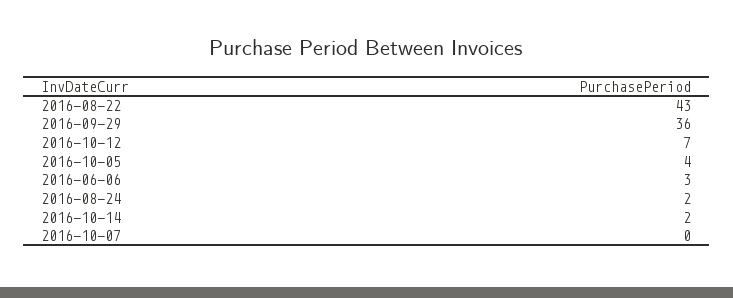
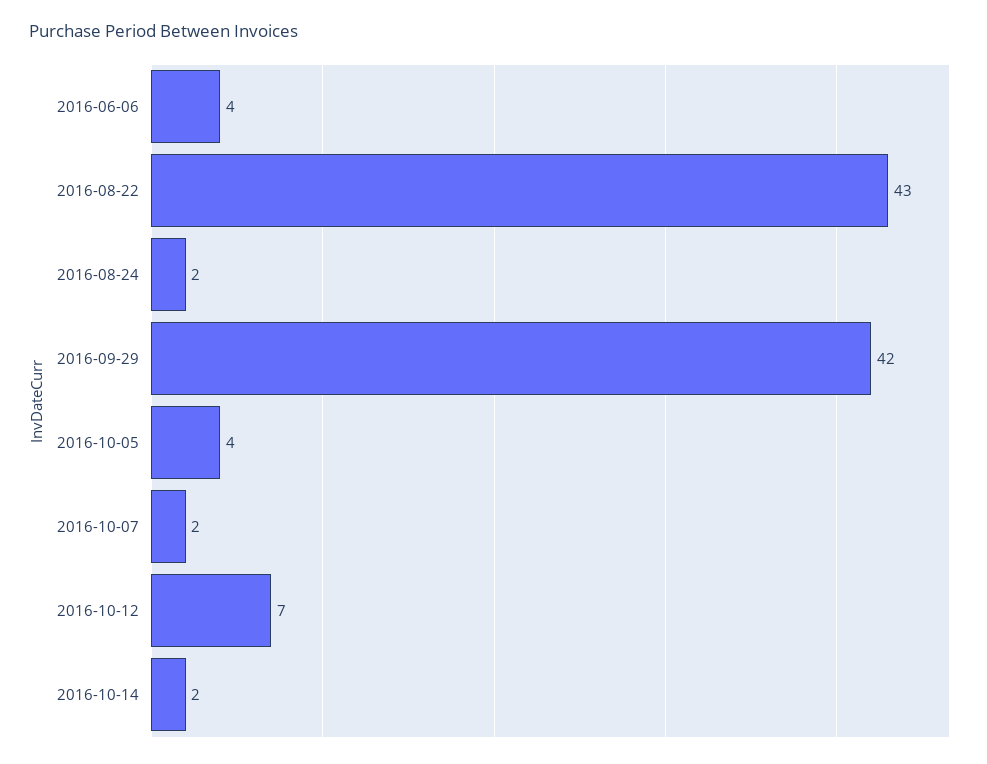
  {
    "2016-08-22": 43,
-   "2016-09-29": 36,
+   "2016-09-29": 42,
    "2016-10-12": 7,
    "2016-10-05": 4,
-   "2016-06-06": 3,
+   "2016-06-06": 4,
    "2016-08-24": 2,
    "2016-10-14": 2,
-   "2016-10-07": 0
+   "2016-10-07": 2
  }

